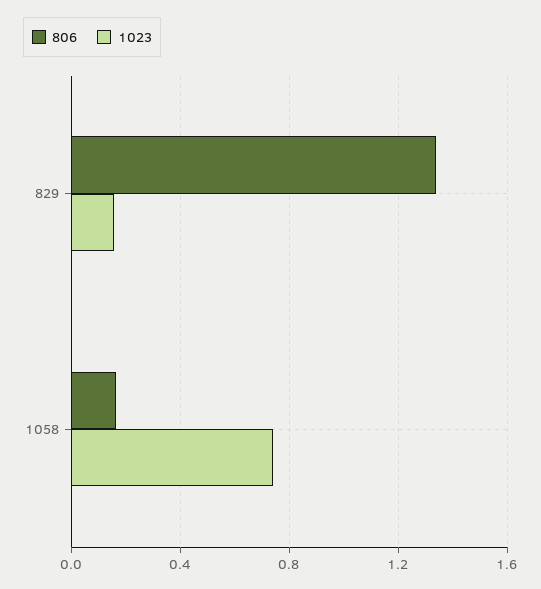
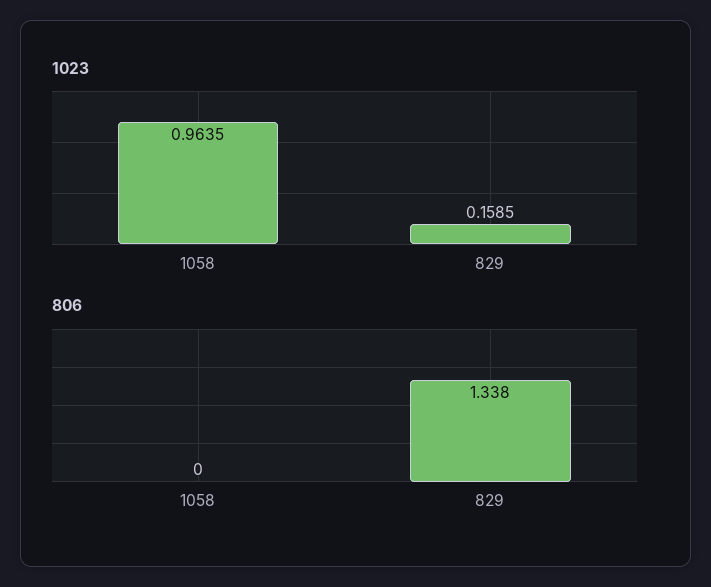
  {
    "806": {
      "829": 1.338,
-     "1058": 0.15
+     "1058": 0
    },
    "1023": {
      "829": 0.1585,
-     "1058": 0.75
+     "1058": 0.9635
    }
  }

